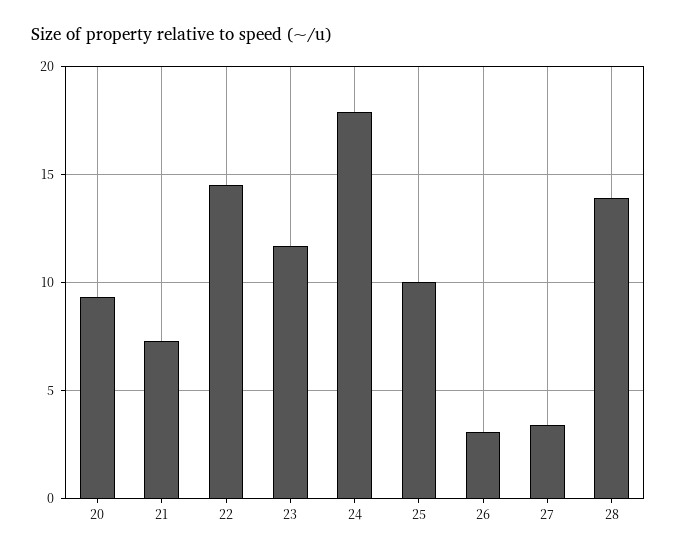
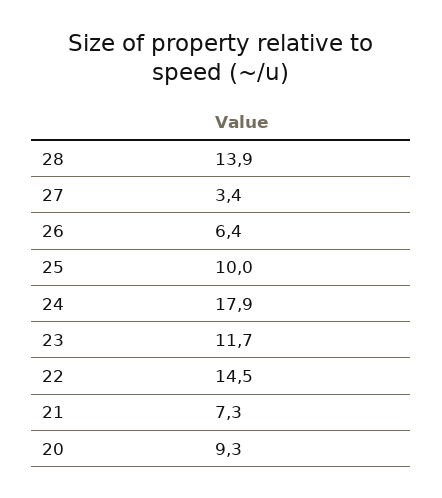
  {
    "20": 9.3,
    "21": 7.3,
    "22": 14.5,
    "23": 11.7,
    "24": 17.9,
    "25": 10,
-   "26": 3,
+   "26": 6.4,
    "27": 3.4,
    "28": 13.9
  }

